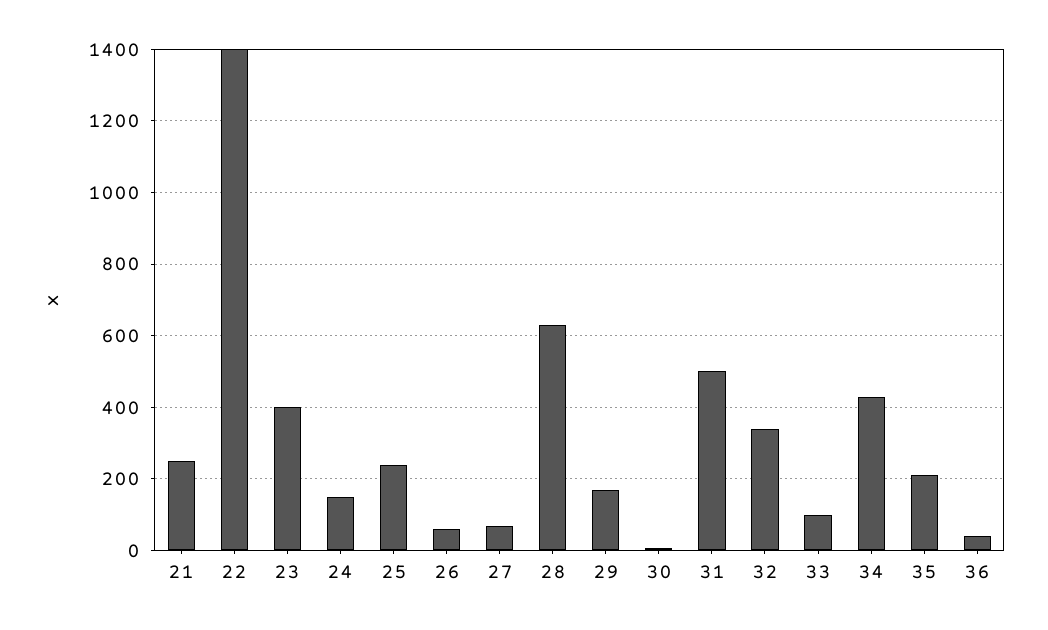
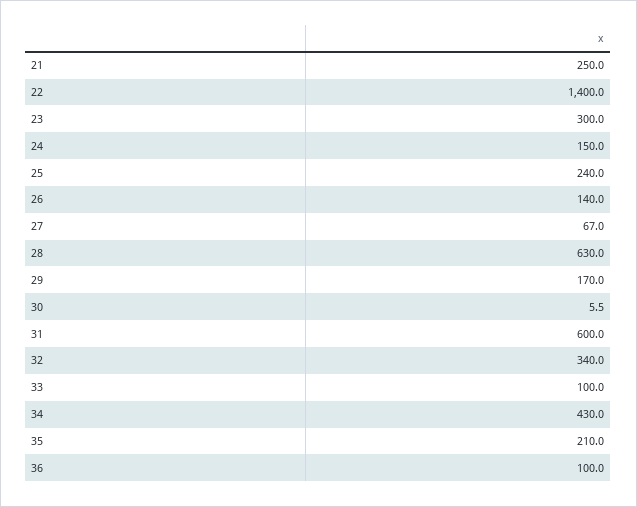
  {
    "21": 250,
    "22": 1400,
-   "23": 400,
+   "23": 300,
    "24": 150,
    "25": 240,
-   "26": 60,
+   "26": 140,
    "27": 67,
    "28": 630,
    "29": 170,
    "30": 5.5,
-   "31": 500,
+   "31": 600,
    "32": 340,
    "33": 100,
    "34": 430,
    "35": 210,
-   "36": 40
+   "36": 100
  }

